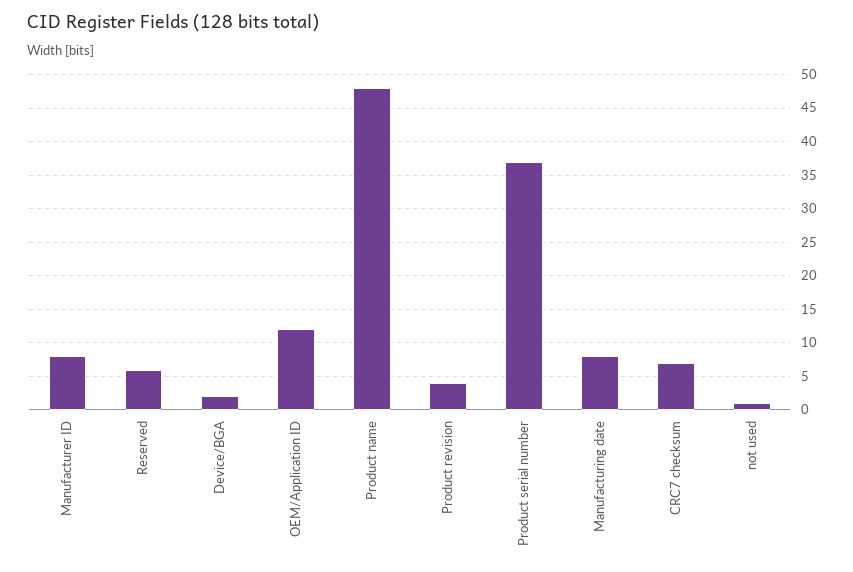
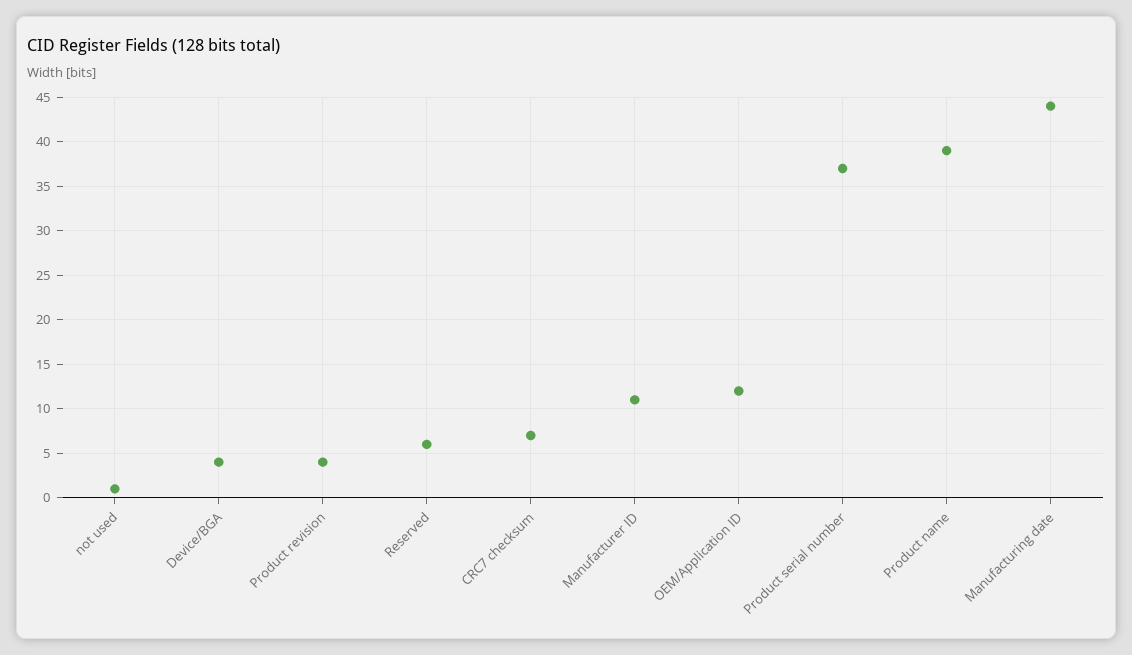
  {
-   "Manufacturer ID": 8,
+   "Manufacturer ID": 11,
    "Reserved": 6,
-   "Device/BGA": 2,
+   "Device/BGA": 4,
    "OEM/Application ID": 12,
-   "Product name": 48,
+   "Product name": 39,
    "Product revision": 4,
    "Product serial number": 37,
-   "Manufacturing date": 8,
+   "Manufacturing date": 44,
    "CRC7 checksum": 7,
    "not used": 1
  }

